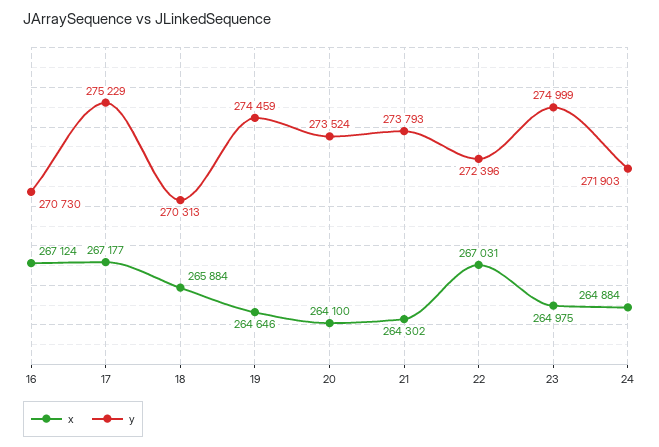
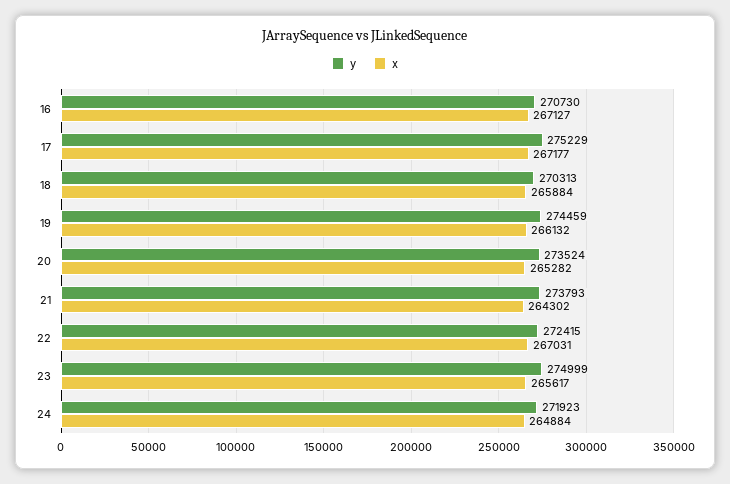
  {
    "x": {
-     "16": 267124,
+     "16": 267127,
      "17": 267177,
      "18": 265884,
-     "19": 264646,
+     "19": 266132,
-     "20": 264100,
+     "20": 265282,
      "21": 264302,
      "22": 267031,
-     "23": 264975,
+     "23": 265617,
      "24": 264884
    },
    "y": {
      "16": 270730,
      "17": 275229,
      "18": 270313,
      "19": 274459,
      "20": 273524,
      "21": 273793,
-     "22": 272396,
+     "22": 272415,
      "23": 274999,
-     "24": 271903
+     "24": 271923
    }
  }

